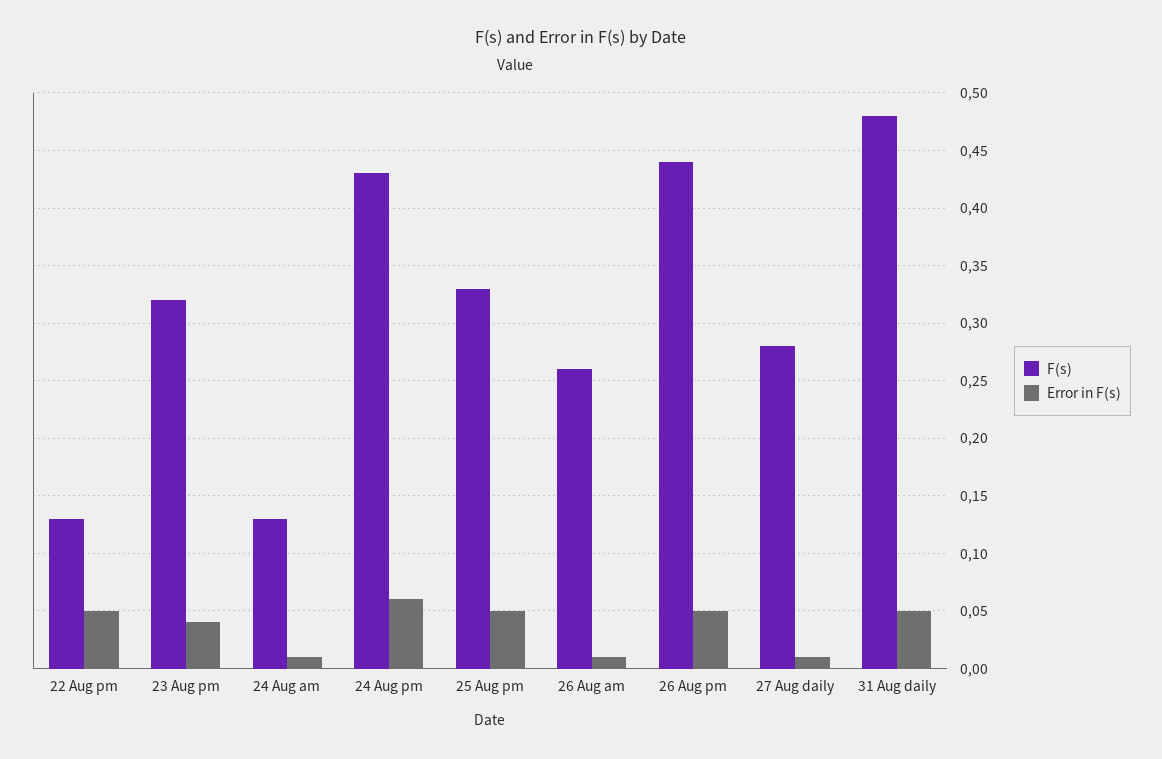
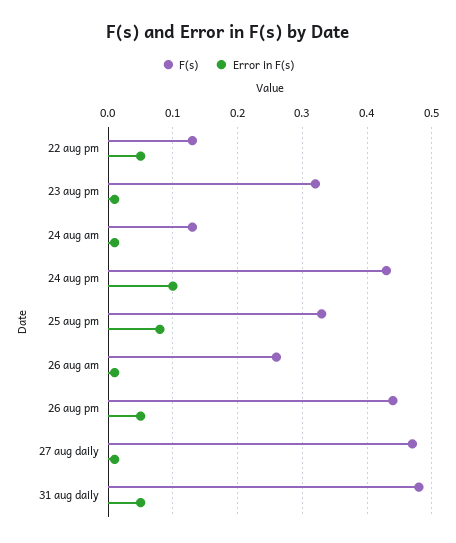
  {
    "F(s)": {
      "22 Aug pm": 0.13,
      "23 Aug pm": 0.32,
      "24 Aug am": 0.13,
      "24 Aug pm": 0.43,
      "25 Aug pm": 0.33,
      "26 Aug am": 0.26,
      "26 Aug pm": 0.44,
-     "27 Aug daily": 0.28,
+     "27 Aug daily": 0.47,
      "31 Aug daily": 0.48
    },
    "Error in F(s)": {
      "22 Aug pm": 0.05,
-     "23 Aug pm": 0.04,
+     "23 Aug pm": 0.01,
      "24 Aug am": 0.01,
-     "24 Aug pm": 0.06,
+     "24 Aug pm": 0.1,
-     "25 Aug pm": 0.05,
+     "25 Aug pm": 0.08,
      "26 Aug am": 0.01,
      "26 Aug pm": 0.05,
      "27 Aug daily": 0.01,
      "31 Aug daily": 0.05
    }
  }

